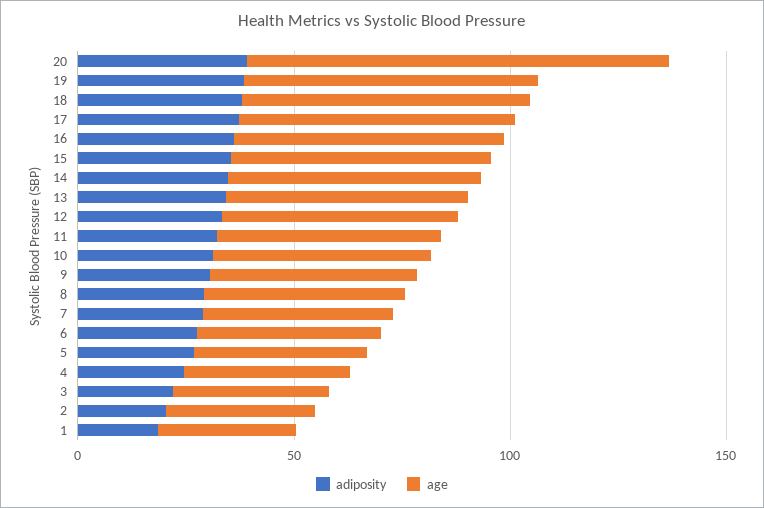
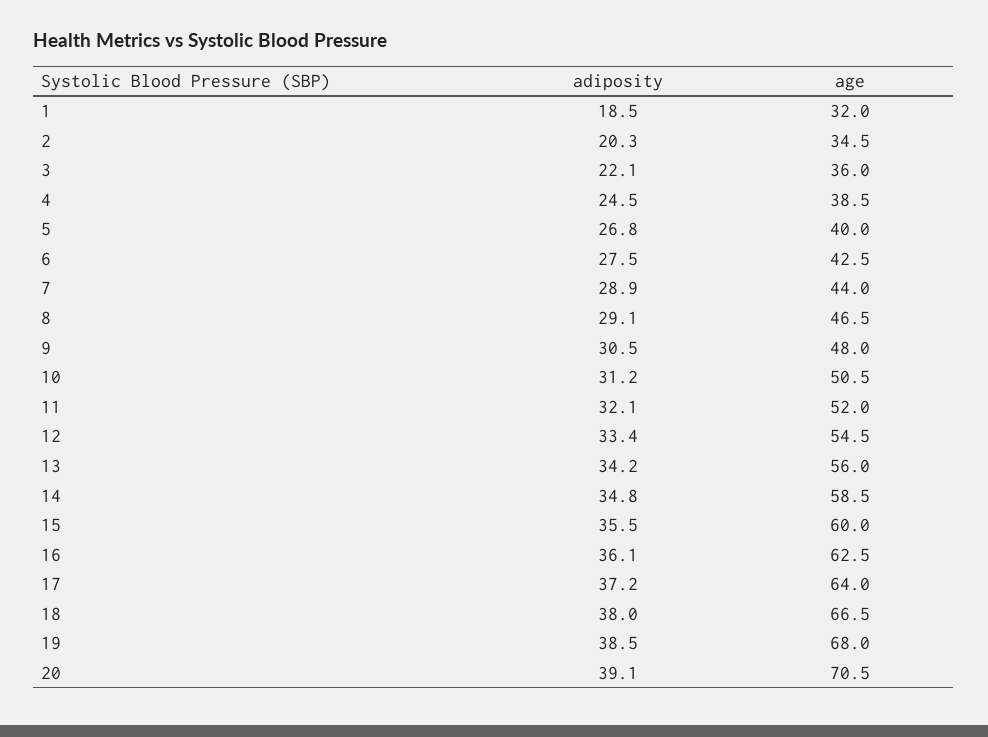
  {
    "adiposity": {
      "20": 39.1,
      "19": 38.5,
      "18": 38,
      "17": 37.2,
      "16": 36.1,
      "15": 35.5,
      "14": 34.8,
      "13": 34.2,
      "12": 33.4,
      "11": 32.1,
      "10": 31.2,
      "9": 30.5,
      "8": 29.1,
      "7": 28.9,
      "6": 27.5,
      "5": 26.8,
      "4": 24.5,
      "3": 22.1,
      "2": 20.3,
      "1": 18.5
    },
    "age": {
-     "20": 100,
+     "20": 70.5,
      "19": 68,
      "18": 66.5,
      "17": 64,
      "16": 62.5,
      "15": 60,
      "14": 58.5,
      "13": 56,
      "12": 54.5,
      "11": 52,
      "10": 50.5,
      "9": 48,
      "8": 46.5,
      "7": 44,
      "6": 42.5,
      "5": 40,
      "4": 38.5,
      "3": 36,
      "2": 34.5,
      "1": 32
    }
  }

